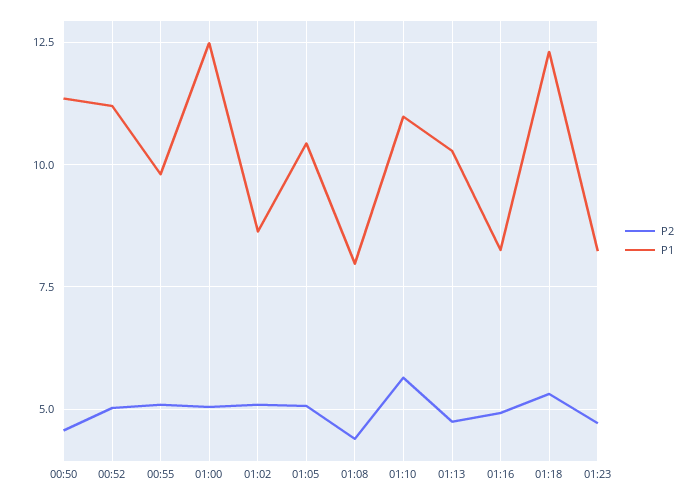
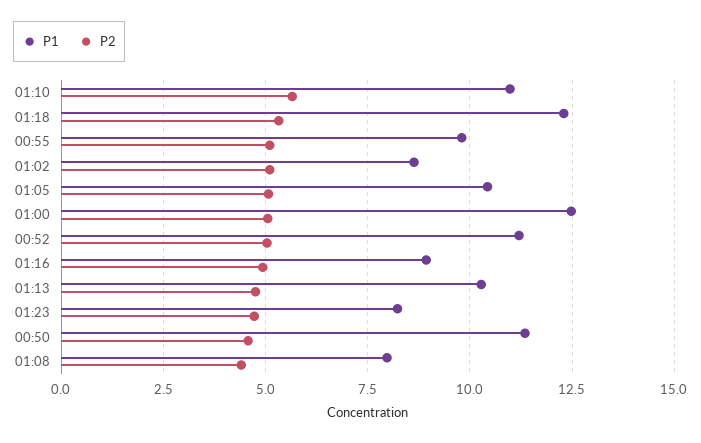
  {
    "P2": {
      "00:50": 4.5,
      "00:52": 5,
      "00:55": 5,
      "01:00": 5,
      "01:02": 5,
      "01:05": 5,
      "01:08": 4.5,
      "01:10": 5.75,
      "01:13": 4.75,
      "01:16": 5,
      "01:18": 5.25,
      "01:23": 4.75
    },
    "P1": {
      "00:50": 11.25,
      "00:52": 11.25,
      "00:55": 9.75,
      "01:00": 12.5,
      "01:02": 8.75,
      "01:05": 10.5,
      "01:08": 8,
      "01:10": 11,
      "01:13": 10.25,
-     "01:16": 8.25,
+     "01:16": 9,
      "01:18": 12.25,
      "01:23": 8.25
    }
  }

